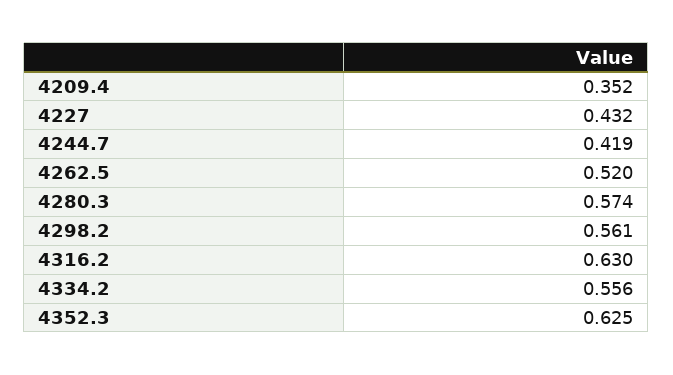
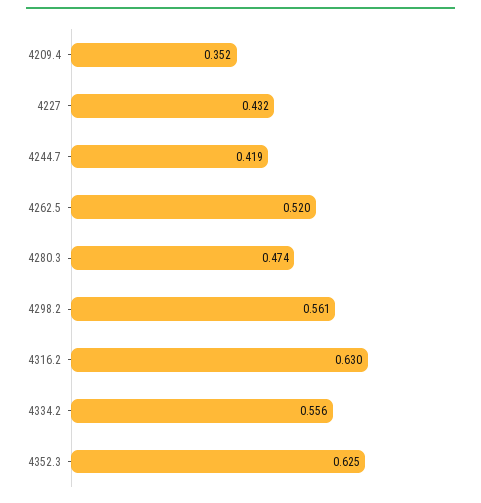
  {
    "4209.4": 0.352,
    "4227": 0.432,
    "4244.7": 0.419,
    "4262.5": 0.52,
-   "4280.3": 0.574,
+   "4280.3": 0.474,
    "4298.2": 0.561,
    "4316.2": 0.63,
    "4334.2": 0.556,
    "4352.3": 0.625
  }

